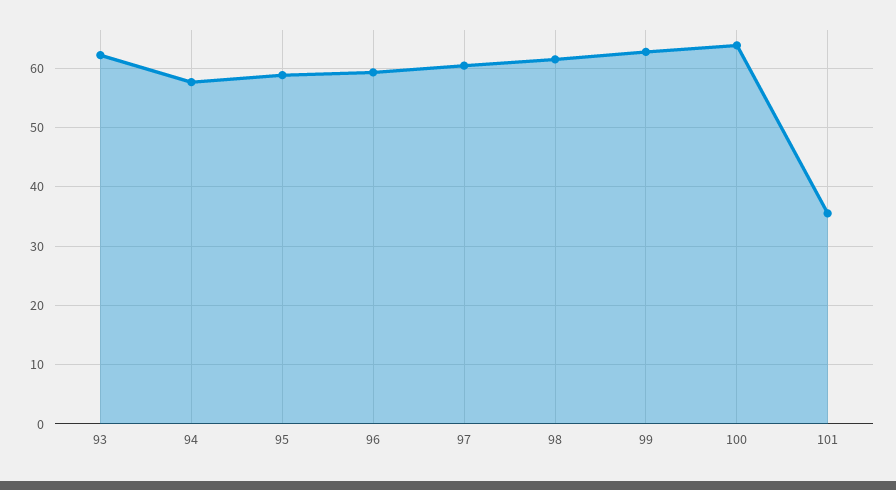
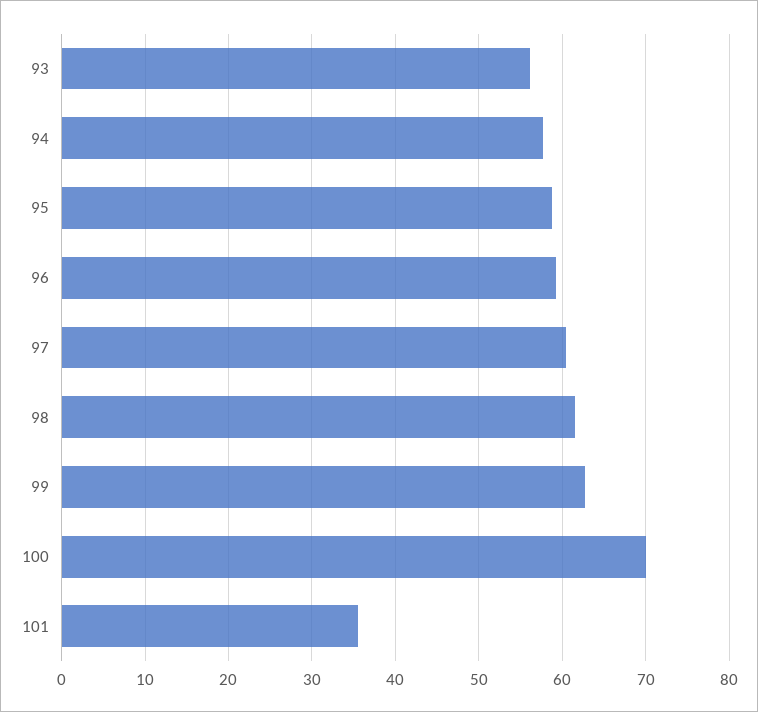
  {
-   "93": 62,
+   "93": 56,
    "94": 58,
    "95": 59,
    "96": 59,
    "97": 60,
    "98": 61,
    "99": 63,
-   "100": 64,
+   "100": 70,
    "101": 36
  }

